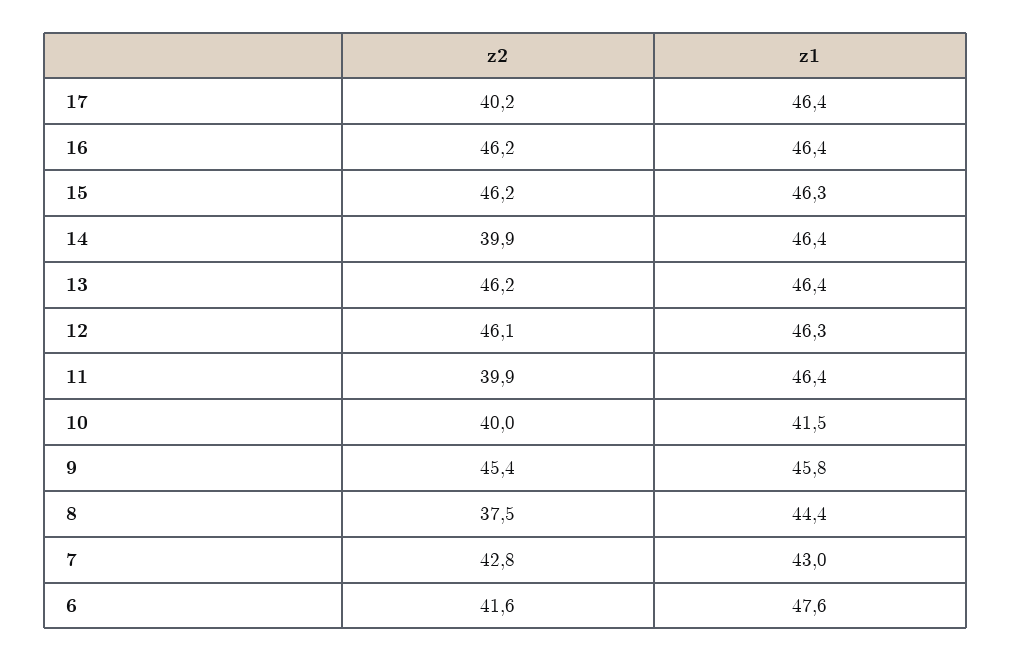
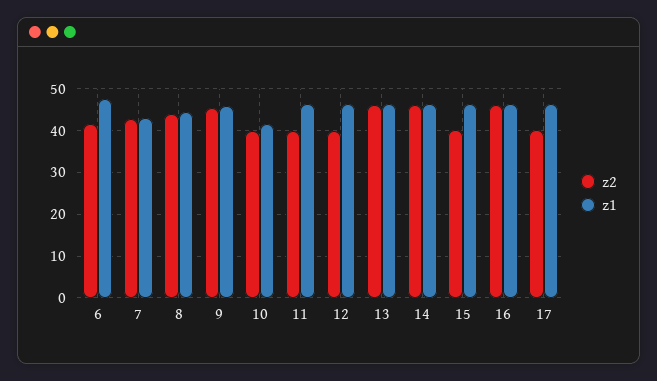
  {
    "z2": {
      "17": 40.2,
      "16": 46.2,
-     "15": 46.2,
+     "15": 40,
-     "14": 39.9,
+     "14": 46,
      "13": 46.2,
-     "12": 46.1,
+     "12": 40,
      "11": 39.9,
      "10": 40,
      "9": 45.4,
-     "8": 37.5,
+     "8": 44,
      "7": 42.8,
      "6": 41.6
    },
    "z1": {
      "17": 46.4,
      "16": 46.4,
      "15": 46.3,
      "14": 46.4,
      "13": 46.4,
      "12": 46.3,
      "11": 46.4,
      "10": 41.5,
      "9": 45.8,
      "8": 44.4,
      "7": 43,
      "6": 47.6
    }
  }

